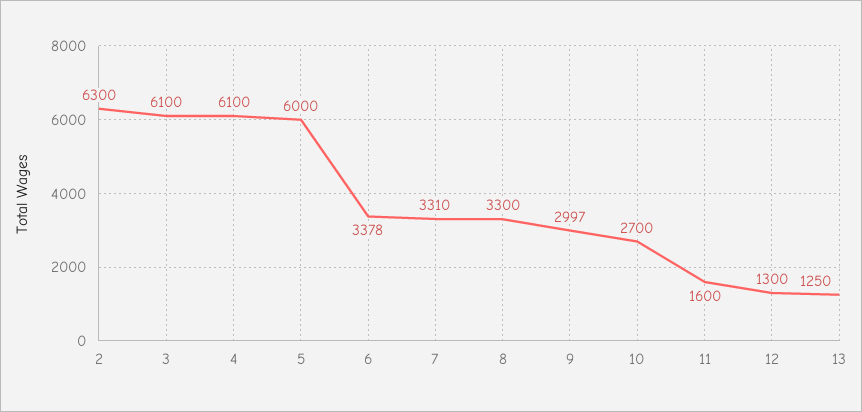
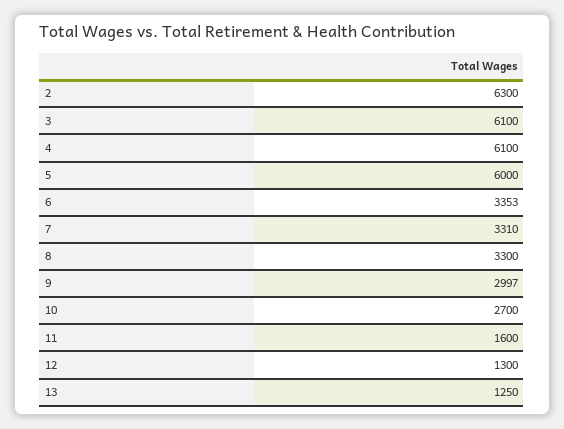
  {
    "2": 6300,
    "3": 6100,
    "4": 6100,
    "5": 6000,
-   "6": 3378,
+   "6": 3353,
    "7": 3310,
    "8": 3300,
    "9": 2997,
    "10": 2700,
    "11": 1600,
    "12": 1300,
    "13": 1250
  }

